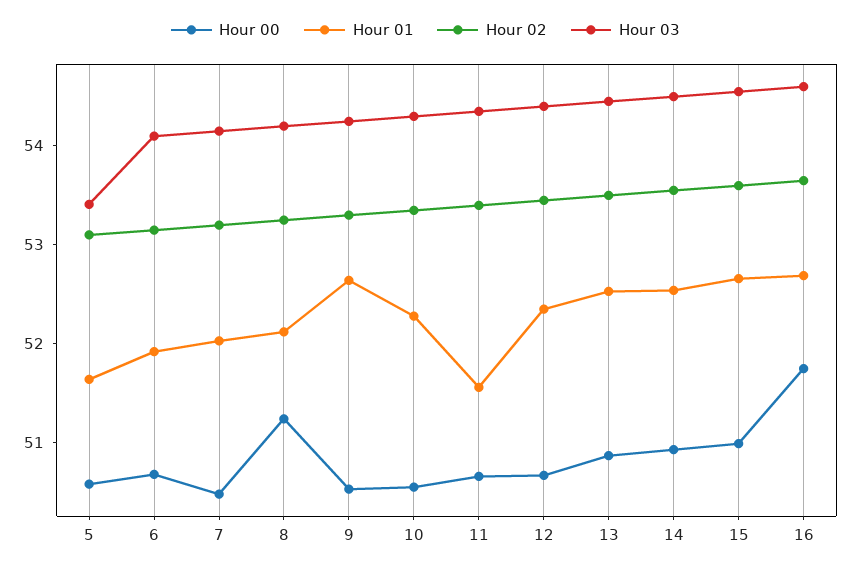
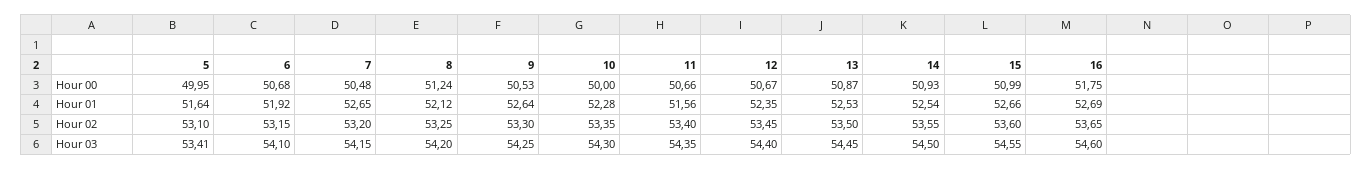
  {
    "Hour 00": {
-     "5": 50.6,
+     "5": 49.95,
      "6": 50.68,
      "7": 50.48,
      "8": 51.24,
      "9": 50.53,
-     "10": 50.6,
+     "10": 50,
      "11": 50.66,
      "12": 50.67,
      "13": 50.87,
      "14": 50.93,
      "15": 50.99,
      "16": 51.75
    },
    "Hour 01": {
      "5": 51.64,
      "6": 51.92,
-     "7": 52,
+     "7": 52.65,
      "8": 52.12,
      "9": 52.64,
      "10": 52.28,
      "11": 51.56,
      "12": 52.35,
      "13": 52.53,
      "14": 52.54,
      "15": 52.66,
      "16": 52.69
    },
    "Hour 02": {
      "5": 53.1,
      "6": 53.15,
      "7": 53.2,
      "8": 53.25,
      "9": 53.3,
      "10": 53.35,
      "11": 53.4,
      "12": 53.45,
      "13": 53.5,
      "14": 53.55,
      "15": 53.6,
      "16": 53.65
    },
    "Hour 03": {
      "5": 53.41,
      "6": 54.1,
      "7": 54.15,
      "8": 54.2,
      "9": 54.25,
      "10": 54.3,
      "11": 54.35,
      "12": 54.4,
      "13": 54.45,
      "14": 54.5,
      "15": 54.55,
      "16": 54.6
    }
  }

